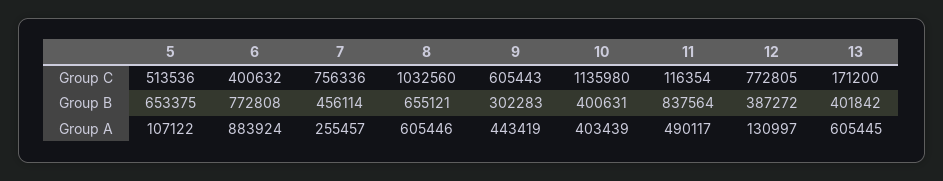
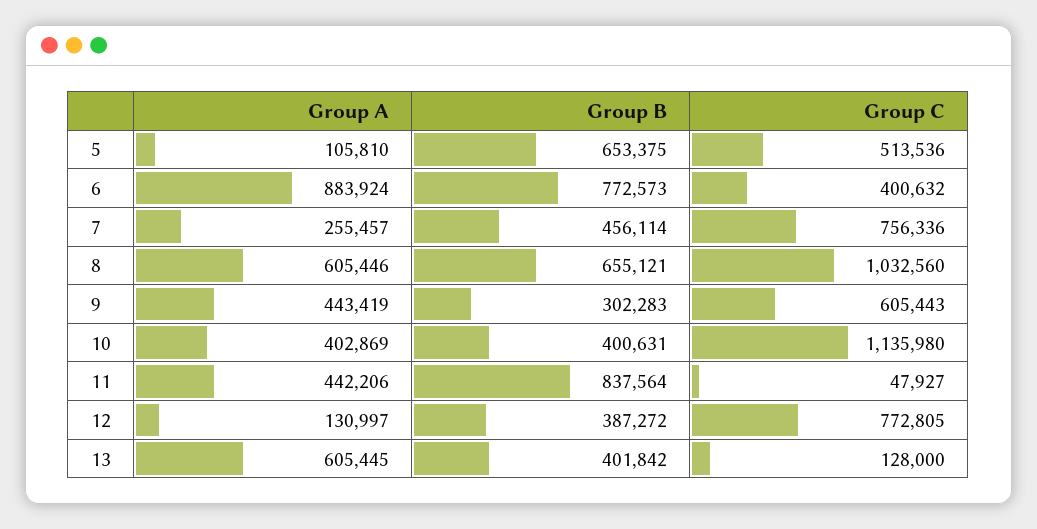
  {
    "5": {
      "Group C": 513536,
      "Group B": 653375,
-     "Group A": 107122
+     "Group A": 105810
    },
    "6": {
      "Group C": 400632,
-     "Group B": 772808,
+     "Group B": 772573,
      "Group A": 883924
    },
    "7": {
      "Group C": 756336,
      "Group B": 456114,
      "Group A": 255457
    },
    "8": {
      "Group C": 1032560,
      "Group B": 655121,
      "Group A": 605446
    },
    "9": {
      "Group C": 605443,
      "Group B": 302283,
      "Group A": 443419
    },
    "10": {
      "Group C": 1135980,
      "Group B": 400631,
-     "Group A": 403439
+     "Group A": 402869
    },
    "11": {
-     "Group C": 116354,
+     "Group C": 47927,
      "Group B": 837564,
-     "Group A": 490117
+     "Group A": 442206
    },
    "12": {
      "Group C": 772805,
      "Group B": 387272,
      "Group A": 130997
    },
    "13": {
-     "Group C": 171200,
+     "Group C": 128000,
      "Group B": 401842,
      "Group A": 605445
    }
  }

